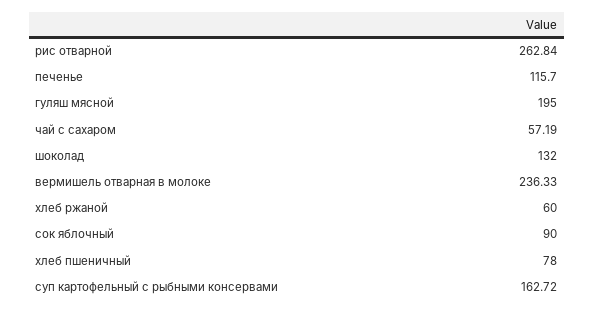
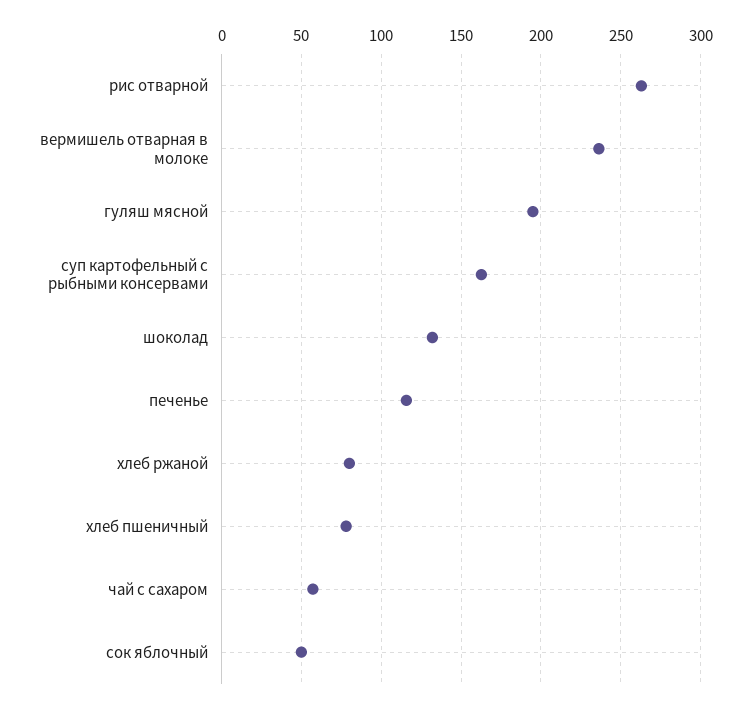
  {
    "рис отварной": 262.84,
    "печенье": 115.7,
    "гуляш мясной": 195,
    "чай с сахаром": 57.19,
    "шоколад": 132,
    "вермишель отварная в молоке": 236.33,
-   "хлеб ржаной": 60,
+   "хлеб ржаной": 80,
-   "сок яблочный": 90,
+   "сок яблочный": 50,
    "хлеб пшеничный": 78,
    "суп картофельный с рыбными консервами": 162.72
  }

